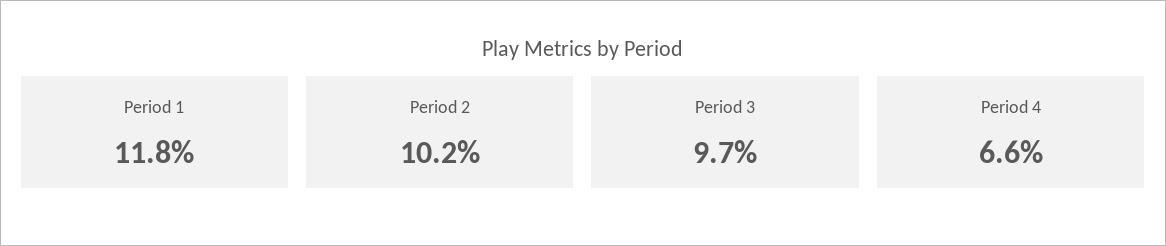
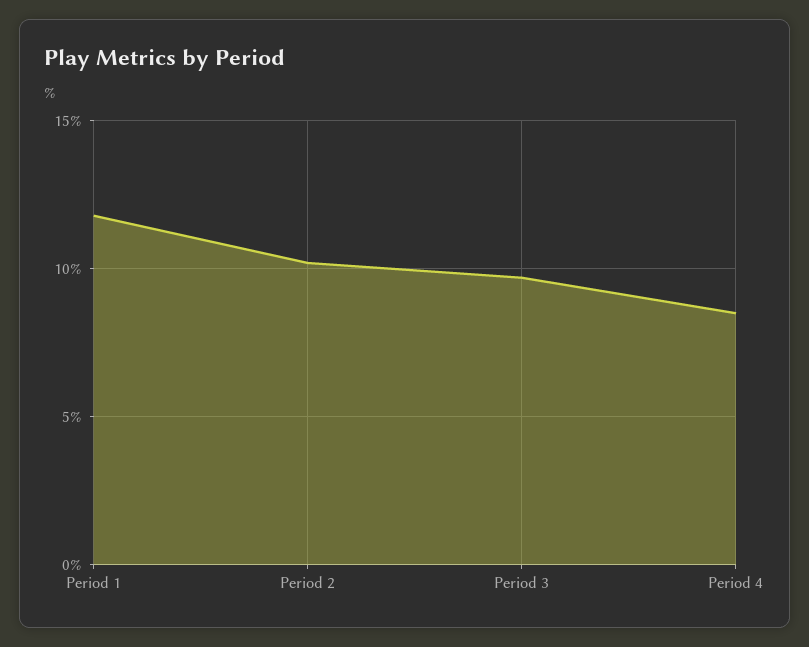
  {
    "Period 1": 11.8,
    "Period 2": 10.2,
    "Period 3": 9.7,
-   "Period 4": 6.6
+   "Period 4": 8.5
  }

